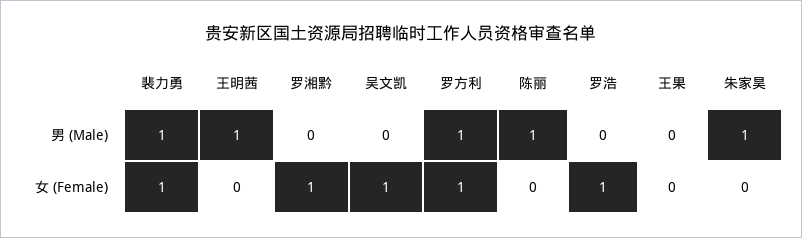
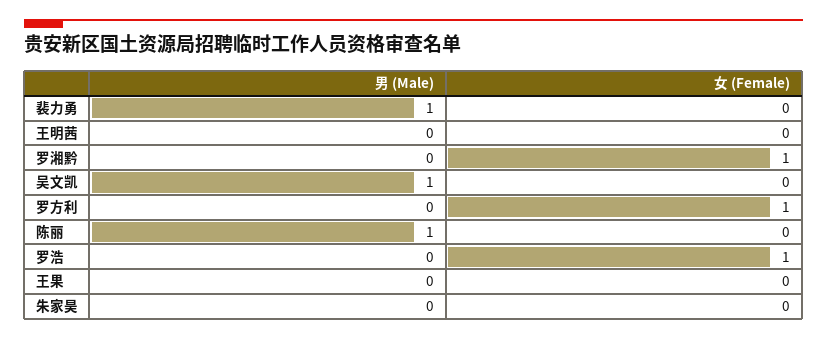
  {
    "裴力勇": {
      "男 (Male)": 1,
-     "女 (Female)": 1
+     "女 (Female)": 0
    },
    "王明茜": {
-     "男 (Male)": 1,
+     "男 (Male)": 0,
      "女 (Female)": 0
    },
    "罗湘黔": {
      "男 (Male)": 0,
      "女 (Female)": 1
    },
    "吴文凯": {
-     "男 (Male)": 0,
+     "男 (Male)": 1,
-     "女 (Female)": 1
+     "女 (Female)": 0
    },
    "罗方利": {
-     "男 (Male)": 1,
+     "男 (Male)": 0,
      "女 (Female)": 1
    },
    "陈丽": {
      "男 (Male)": 1,
      "女 (Female)": 0
    },
    "罗浩": {
      "男 (Male)": 0,
      "女 (Female)": 1
    },
    "王果": {
      "男 (Male)": 0,
      "女 (Female)": 0
    },
    "朱家昊": {
-     "男 (Male)": 1,
+     "男 (Male)": 0,
      "女 (Female)": 0
    }
  }

